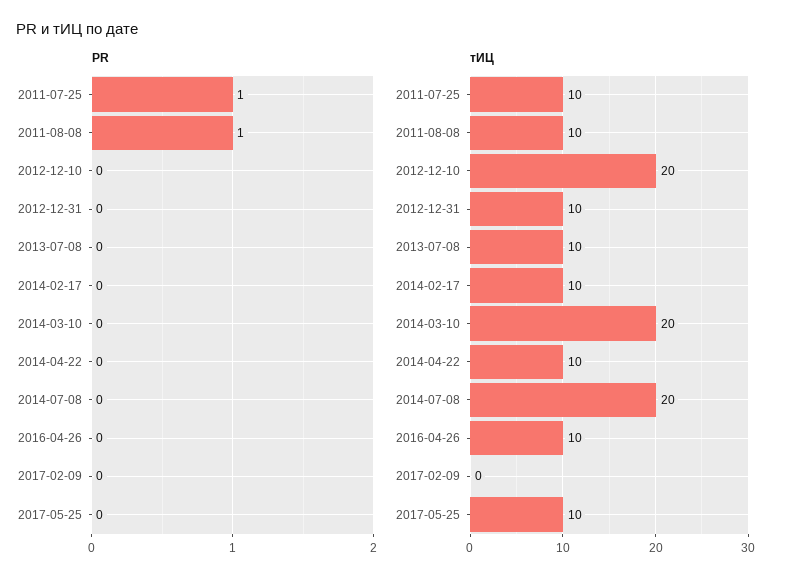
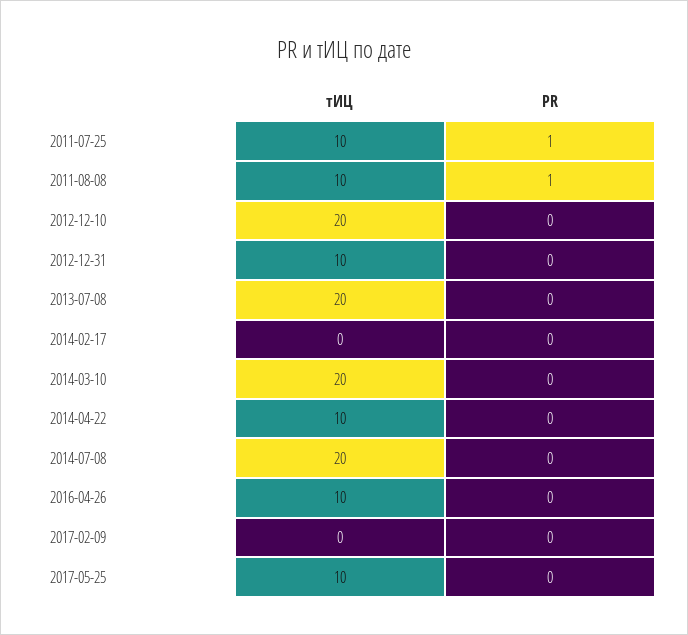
  {
    "PR": {
      "2011-07-25": 1,
      "2011-08-08": 1,
      "2012-12-10": 0,
      "2012-12-31": 0,
      "2013-07-08": 0,
      "2014-02-17": 0,
      "2014-03-10": 0,
      "2014-04-22": 0,
      "2014-07-08": 0,
      "2016-04-26": 0,
      "2017-02-09": 0,
      "2017-05-25": 0
    },
    "тИЦ": {
      "2011-07-25": 10,
      "2011-08-08": 10,
      "2012-12-10": 20,
      "2012-12-31": 10,
-     "2013-07-08": 10,
+     "2013-07-08": 20,
-     "2014-02-17": 10,
+     "2014-02-17": 0,
      "2014-03-10": 20,
      "2014-04-22": 10,
      "2014-07-08": 20,
      "2016-04-26": 10,
      "2017-02-09": 0,
      "2017-05-25": 10
    }
  }

